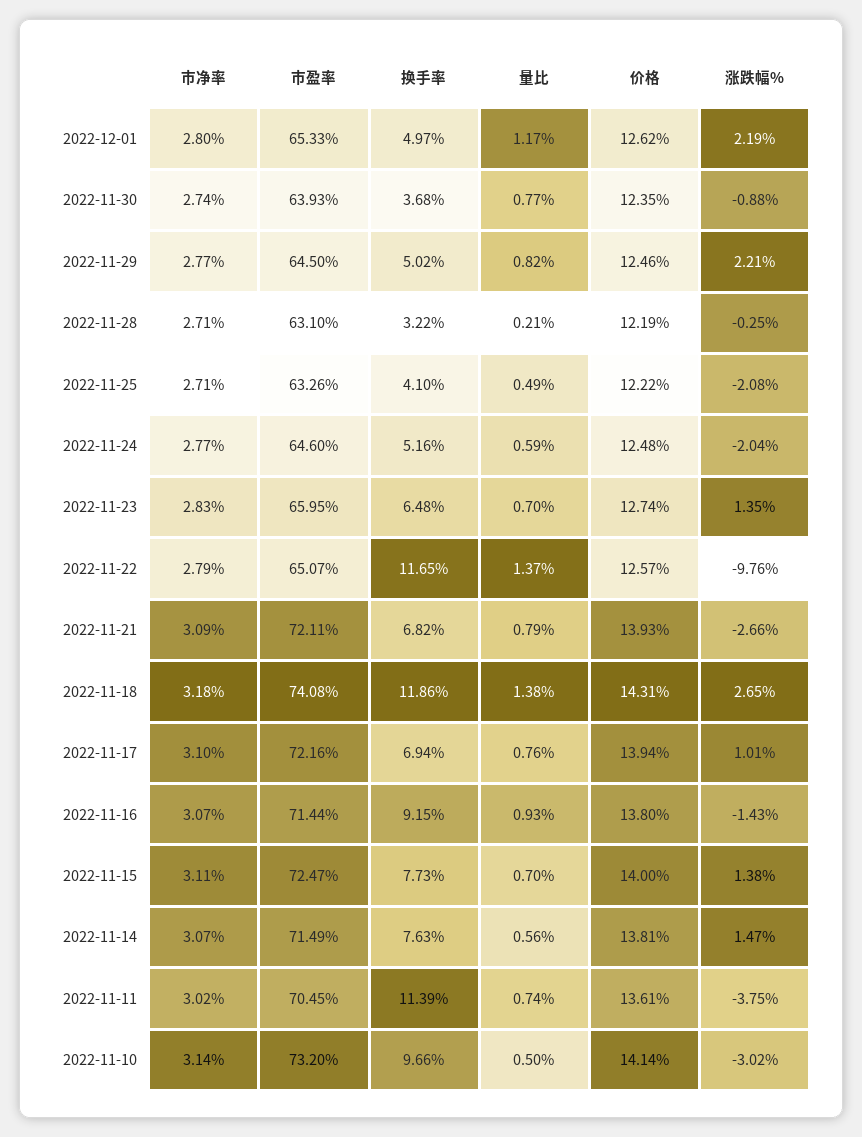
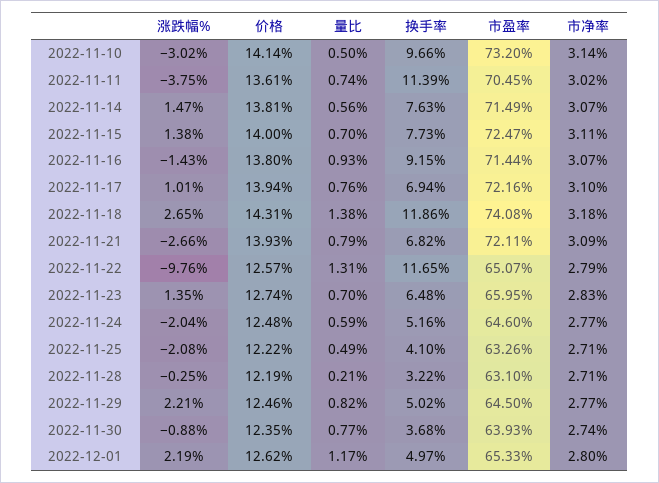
  {
    "市净率": {
      "2022-12-01": 2.8,
      "2022-11-30": 2.74,
      "2022-11-29": 2.77,
      "2022-11-28": 2.71,
      "2022-11-25": 2.71,
      "2022-11-24": 2.77,
      "2022-11-23": 2.83,
      "2022-11-22": 2.79,
      "2022-11-21": 3.09,
      "2022-11-18": 3.18,
      "2022-11-17": 3.1,
      "2022-11-16": 3.07,
      "2022-11-15": 3.11,
      "2022-11-14": 3.07,
      "2022-11-11": 3.02,
      "2022-11-10": 3.14
    },
    "市盈率": {
      "2022-12-01": 65.33,
      "2022-11-30": 63.93,
      "2022-11-29": 64.5,
      "2022-11-28": 63.1,
      "2022-11-25": 63.26,
      "2022-11-24": 64.6,
      "2022-11-23": 65.95,
      "2022-11-22": 65.07,
      "2022-11-21": 72.11,
      "2022-11-18": 74.08,
      "2022-11-17": 72.16,
      "2022-11-16": 71.44,
      "2022-11-15": 72.47,
      "2022-11-14": 71.49,
      "2022-11-11": 70.45,
      "2022-11-10": 73.2
    },
    "换手率": {
      "2022-12-01": 4.97,
      "2022-11-30": 3.68,
      "2022-11-29": 5.02,
      "2022-11-28": 3.22,
      "2022-11-25": 4.1,
      "2022-11-24": 5.16,
      "2022-11-23": 6.48,
      "2022-11-22": 11.65,
      "2022-11-21": 6.82,
      "2022-11-18": 11.86,
      "2022-11-17": 6.94,
      "2022-11-16": 9.15,
      "2022-11-15": 7.73,
      "2022-11-14": 7.63,
      "2022-11-11": 11.39,
      "2022-11-10": 9.66
    },
    "量比": {
      "2022-12-01": 1.17,
      "2022-11-30": 0.77,
      "2022-11-29": 0.82,
      "2022-11-28": 0.21,
      "2022-11-25": 0.49,
      "2022-11-24": 0.59,
      "2022-11-23": 0.7,
-     "2022-11-22": 1.37,
+     "2022-11-22": 1.31,
      "2022-11-21": 0.79,
      "2022-11-18": 1.38,
      "2022-11-17": 0.76,
      "2022-11-16": 0.93,
      "2022-11-15": 0.7,
      "2022-11-14": 0.56,
      "2022-11-11": 0.74,
      "2022-11-10": 0.5
    },
    "价格": {
      "2022-12-01": 12.62,
      "2022-11-30": 12.35,
      "2022-11-29": 12.46,
      "2022-11-28": 12.19,
      "2022-11-25": 12.22,
      "2022-11-24": 12.48,
      "2022-11-23": 12.74,
      "2022-11-22": 12.57,
      "2022-11-21": 13.93,
      "2022-11-18": 14.31,
      "2022-11-17": 13.94,
      "2022-11-16": 13.8,
      "2022-11-15": 14,
      "2022-11-14": 13.81,
      "2022-11-11": 13.61,
      "2022-11-10": 14.14
    },
    "涨跌幅%": {
      "2022-12-01": 2.19,
      "2022-11-30": -0.88,
      "2022-11-29": 2.21,
      "2022-11-28": -0.25,
      "2022-11-25": -2.08,
      "2022-11-24": -2.04,
      "2022-11-23": 1.35,
      "2022-11-22": -9.76,
      "2022-11-21": -2.66,
      "2022-11-18": 2.65,
      "2022-11-17": 1.01,
      "2022-11-16": -1.43,
      "2022-11-15": 1.38,
      "2022-11-14": 1.47,
      "2022-11-11": -3.75,
      "2022-11-10": -3.02
    }
  }

